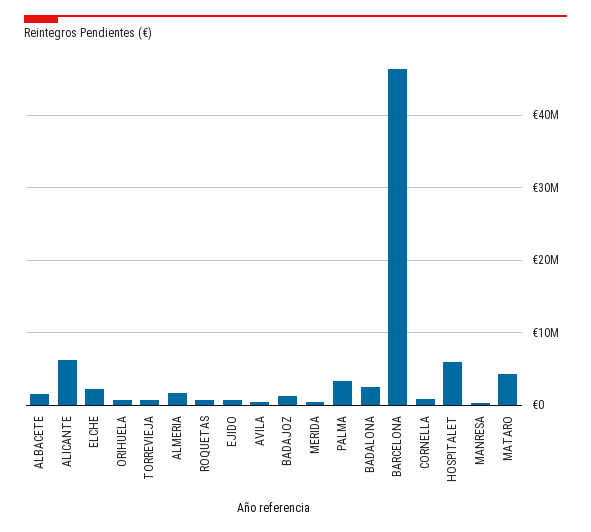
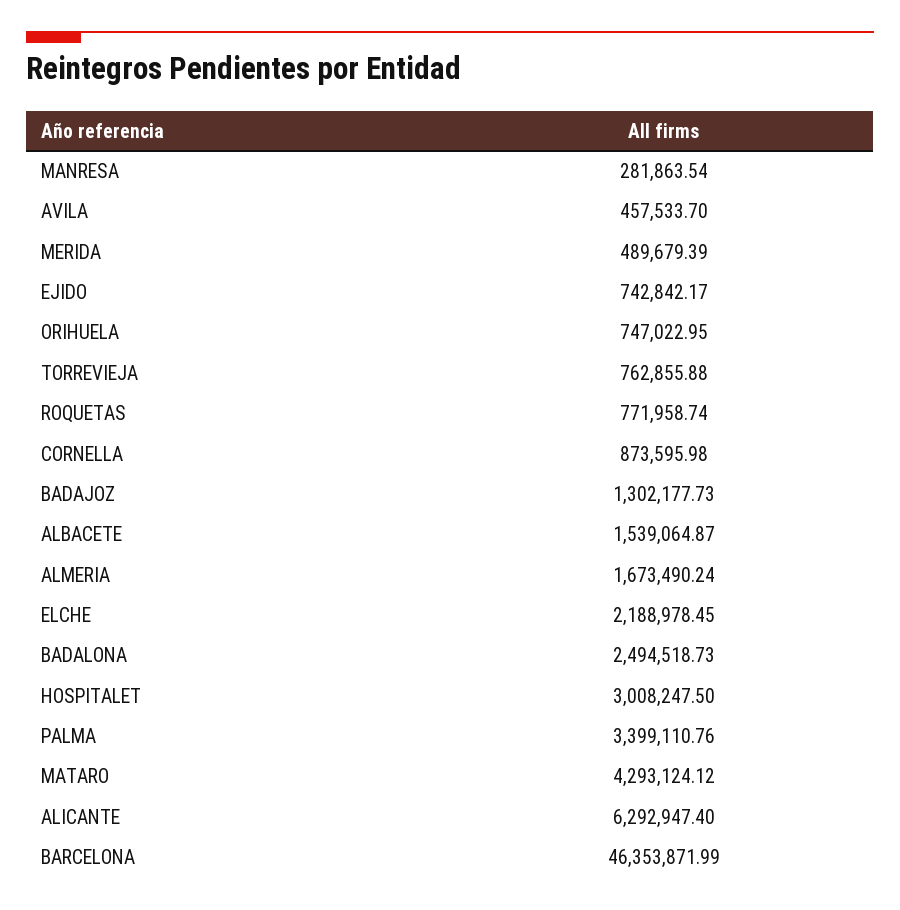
  {
    "ALBACETE": 1539064.87,
    "ALICANTE": 6292947.4,
    "ELCHE": 2188978.45,
    "ORIHUELA": 747022.95,
    "TORREVIEJA": 762855.88,
    "ALMERIA": 1673490.24,
    "ROQUETAS": 771958.74,
    "EJIDO": 742842.17,
    "AVILA": 457533.7,
    "BADAJOZ": 1302177.73,
    "MERIDA": 489679.39,
    "PALMA": 3399110.76,
    "BADALONA": 2494518.73,
    "BARCELONA": 46353871.99,
    "CORNELLA": 873595.98,
-   "HOSPITALET": 6000000,
+   "HOSPITALET": 3008247.5,
    "MANRESA": 281863.54,
    "MATARO": 4293124.12
  }

